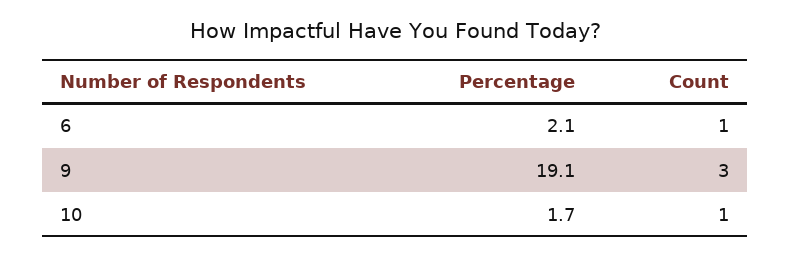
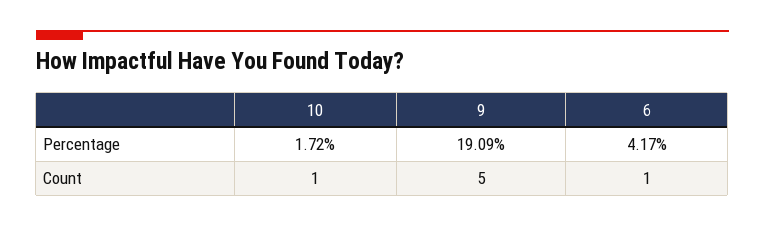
  {
    "Percentage": {
-     "6": 2.1,
+     "6": 4.17,
      "9": 19.09,
      "10": 1.72
    },
    "Count": {
      "6": 1,
-     "9": 3,
+     "9": 5,
      "10": 1
    }
  }

